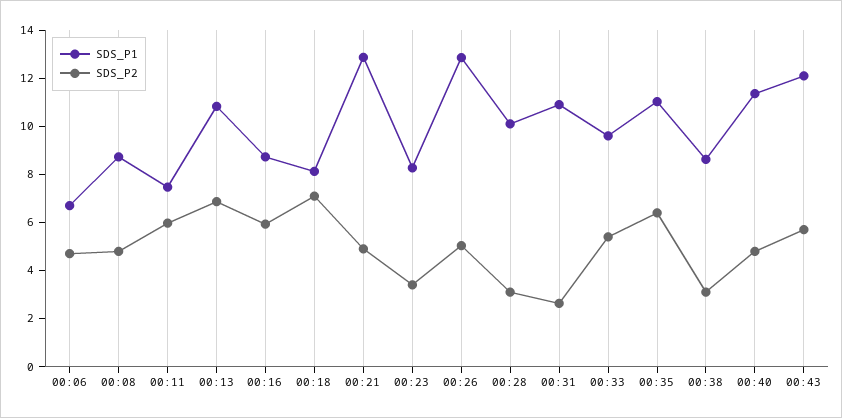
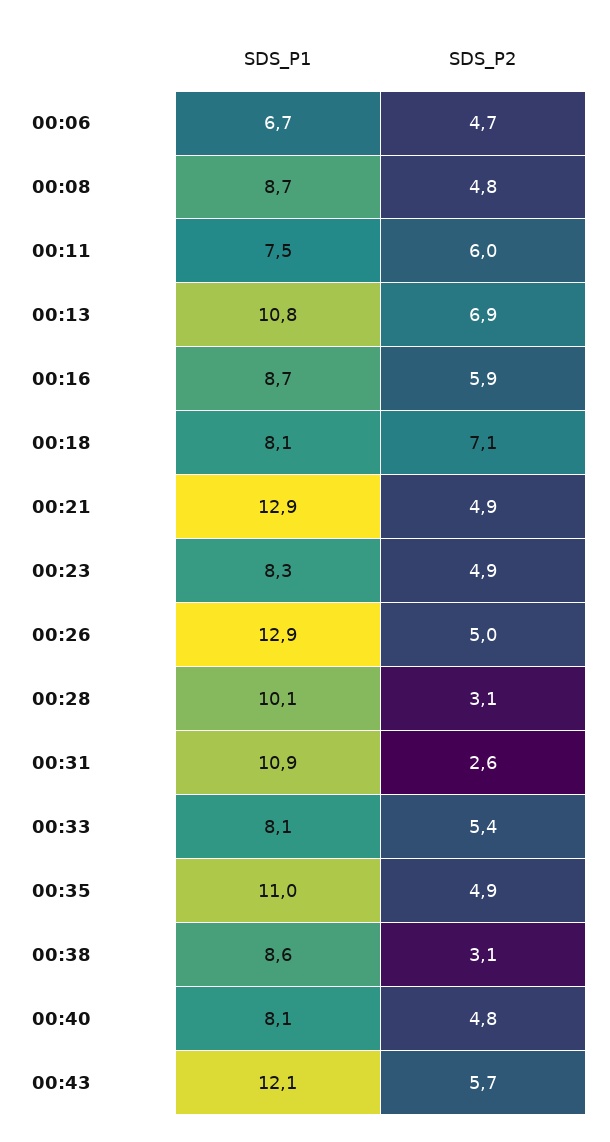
  {
    "SDS_P1": {
      "00:06": 6.7,
      "00:08": 8.7,
      "00:11": 7.5,
      "00:13": 10.8,
      "00:16": 8.7,
      "00:18": 8.1,
      "00:21": 12.9,
      "00:23": 8.3,
      "00:26": 12.9,
      "00:28": 10.1,
      "00:31": 10.9,
-     "00:33": 9.5,
+     "00:33": 8.1,
      "00:35": 11,
      "00:38": 8.6,
-     "00:40": 11.5,
+     "00:40": 8.1,
      "00:43": 12.1
    },
    "SDS_P2": {
      "00:06": 4.7,
      "00:08": 4.8,
      "00:11": 6,
      "00:13": 6.9,
      "00:16": 5.9,
      "00:18": 7.1,
      "00:21": 4.9,
-     "00:23": 3.5,
+     "00:23": 4.9,
      "00:26": 5,
      "00:28": 3.1,
      "00:31": 2.6,
      "00:33": 5.4,
-     "00:35": 6.5,
+     "00:35": 4.9,
      "00:38": 3.1,
      "00:40": 4.8,
      "00:43": 5.7
    }
  }

